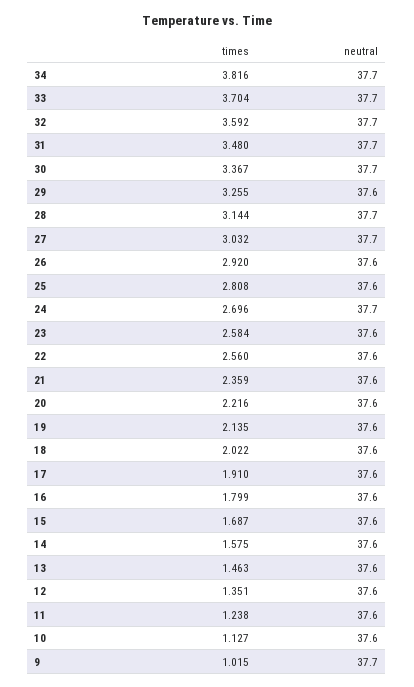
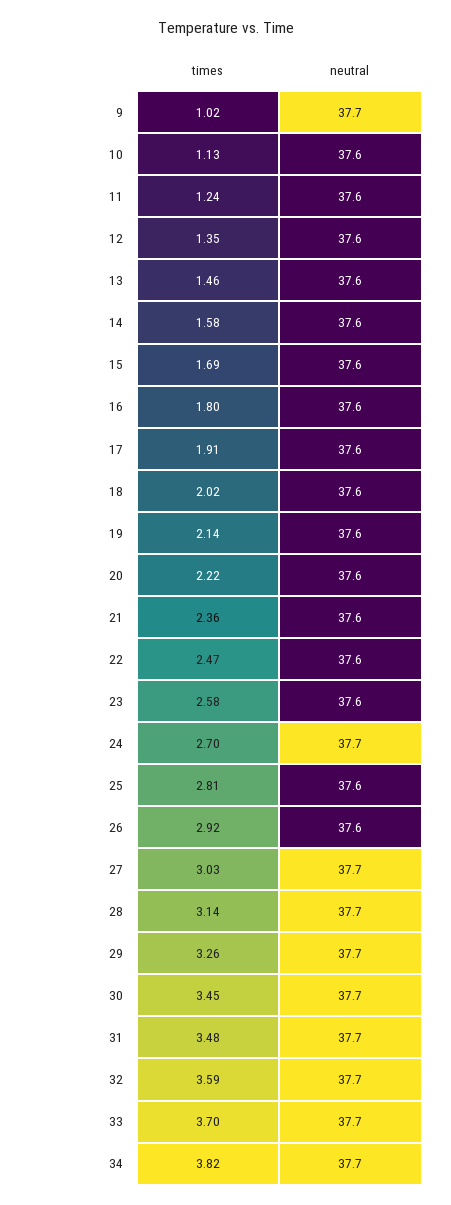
  {
    "times": {
      "34": 3.816,
      "33": 3.704,
      "32": 3.592,
      "31": 3.48,
-     "30": 3.367,
+     "30": 3.45,
      "29": 3.255,
      "28": 3.144,
      "27": 3.032,
      "26": 2.92,
      "25": 2.808,
      "24": 2.696,
      "23": 2.584,
-     "22": 2.56,
+     "22": 2.47,
      "21": 2.359,
      "20": 2.216,
      "19": 2.135,
      "18": 2.022,
      "17": 1.91,
      "16": 1.799,
      "15": 1.687,
      "14": 1.575,
      "13": 1.463,
      "12": 1.351,
      "11": 1.238,
      "10": 1.127,
      "9": 1.015
    },
    "neutral": {
      "34": 37.7,
      "33": 37.7,
      "32": 37.7,
      "31": 37.7,
      "30": 37.7,
-     "29": 37.6,
+     "29": 37.7,
      "28": 37.7,
      "27": 37.7,
      "26": 37.6,
      "25": 37.6,
      "24": 37.7,
      "23": 37.6,
      "22": 37.6,
      "21": 37.6,
      "20": 37.6,
      "19": 37.6,
      "18": 37.6,
      "17": 37.6,
      "16": 37.6,
      "15": 37.6,
      "14": 37.6,
      "13": 37.6,
      "12": 37.6,
      "11": 37.6,
      "10": 37.6,
      "9": 37.7
    }
  }

